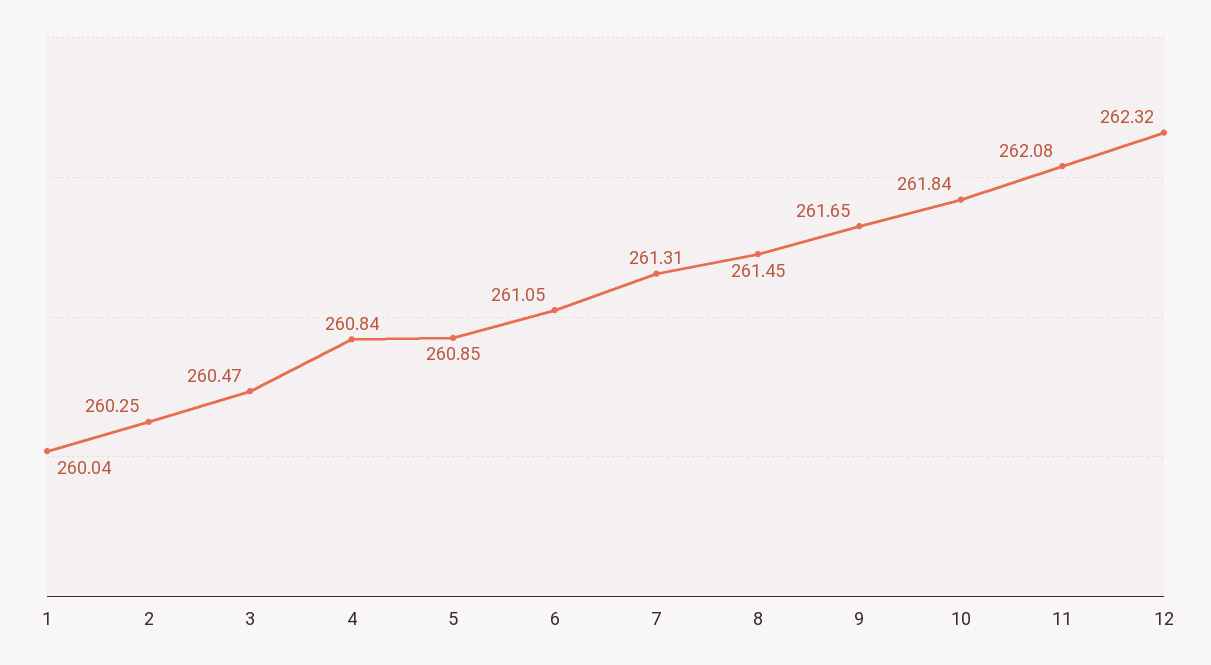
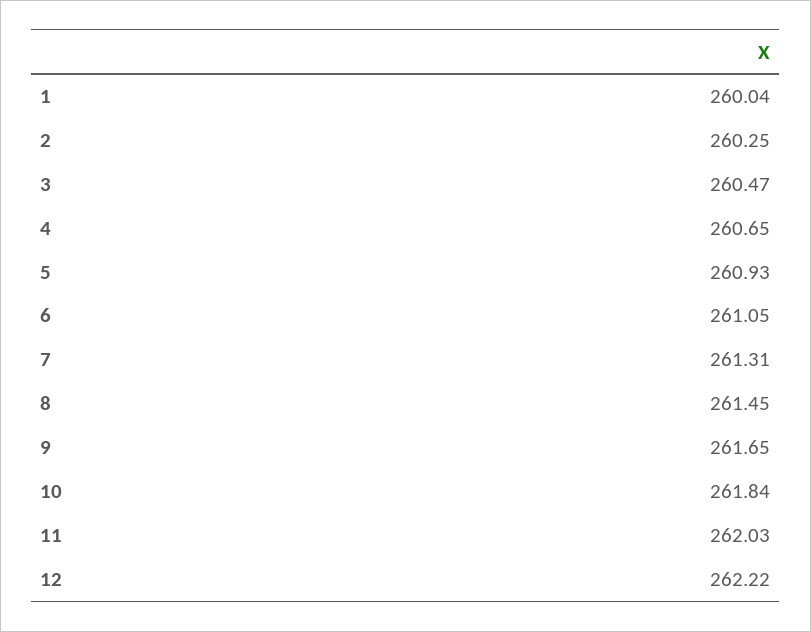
  {
    "1": 260.04,
    "2": 260.25,
    "3": 260.47,
-   "4": 260.84,
+   "4": 260.65,
-   "5": 260.85,
+   "5": 260.93,
    "6": 261.05,
    "7": 261.31,
    "8": 261.45,
    "9": 261.65,
    "10": 261.84,
-   "11": 262.08,
+   "11": 262.03,
-   "12": 262.32
+   "12": 262.22
  }

